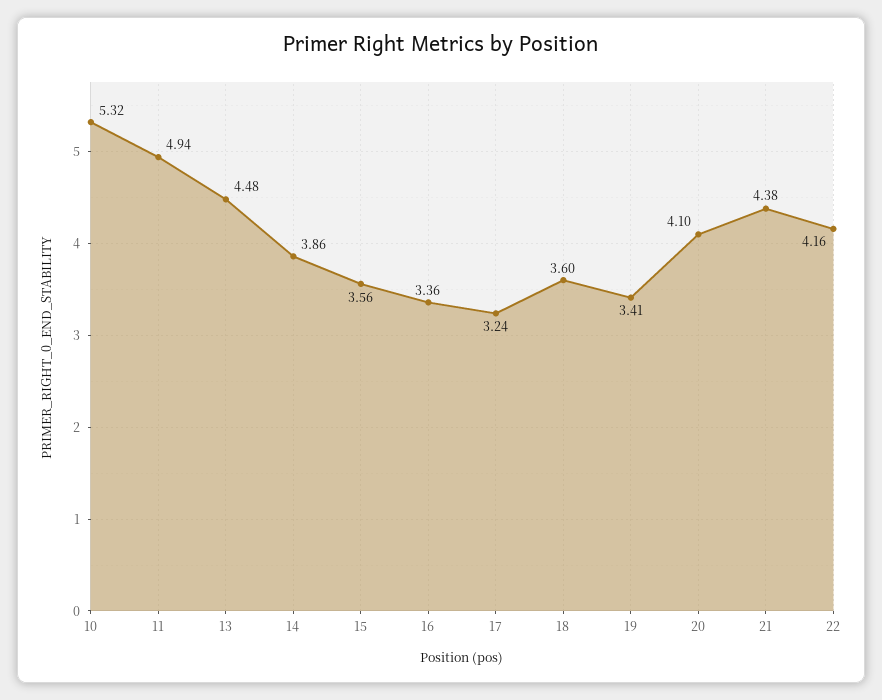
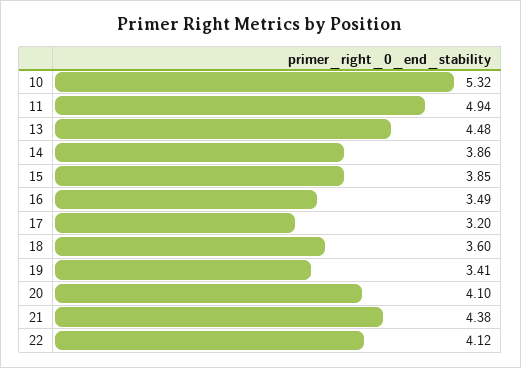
  {
    "10": 5.32,
    "11": 4.94,
    "13": 4.48,
    "14": 3.86,
-   "15": 3.56,
+   "15": 3.85,
-   "16": 3.36,
+   "16": 3.49,
-   "17": 3.24,
+   "17": 3.2,
    "18": 3.6,
    "19": 3.41,
    "20": 4.1,
    "21": 4.38,
-   "22": 4.16
+   "22": 4.12
  }

